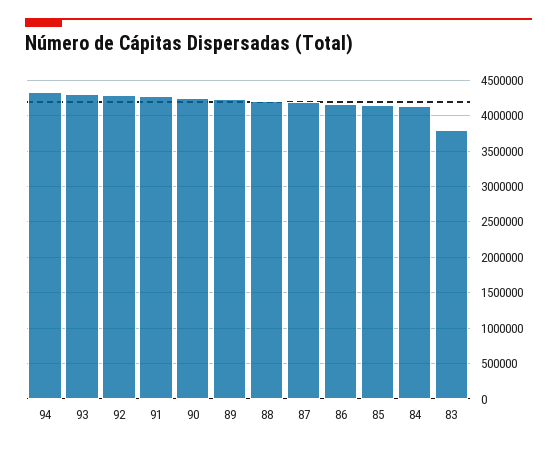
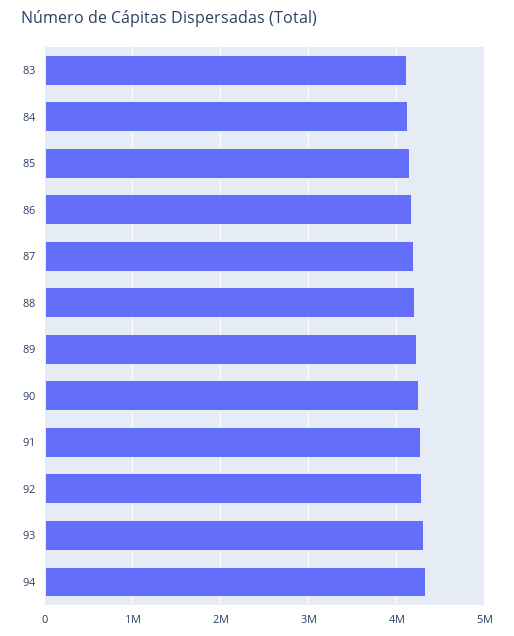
  {
    "94": 4300000,
    "93": 4300000,
    "92": 4300000,
    "91": 4300000,
    "90": 4300000,
    "89": 4200000,
    "88": 4200000,
    "87": 4200000,
    "86": 4200000,
    "85": 4200000,
    "84": 4100000,
-   "83": 3800000
+   "83": 4100000
  }

